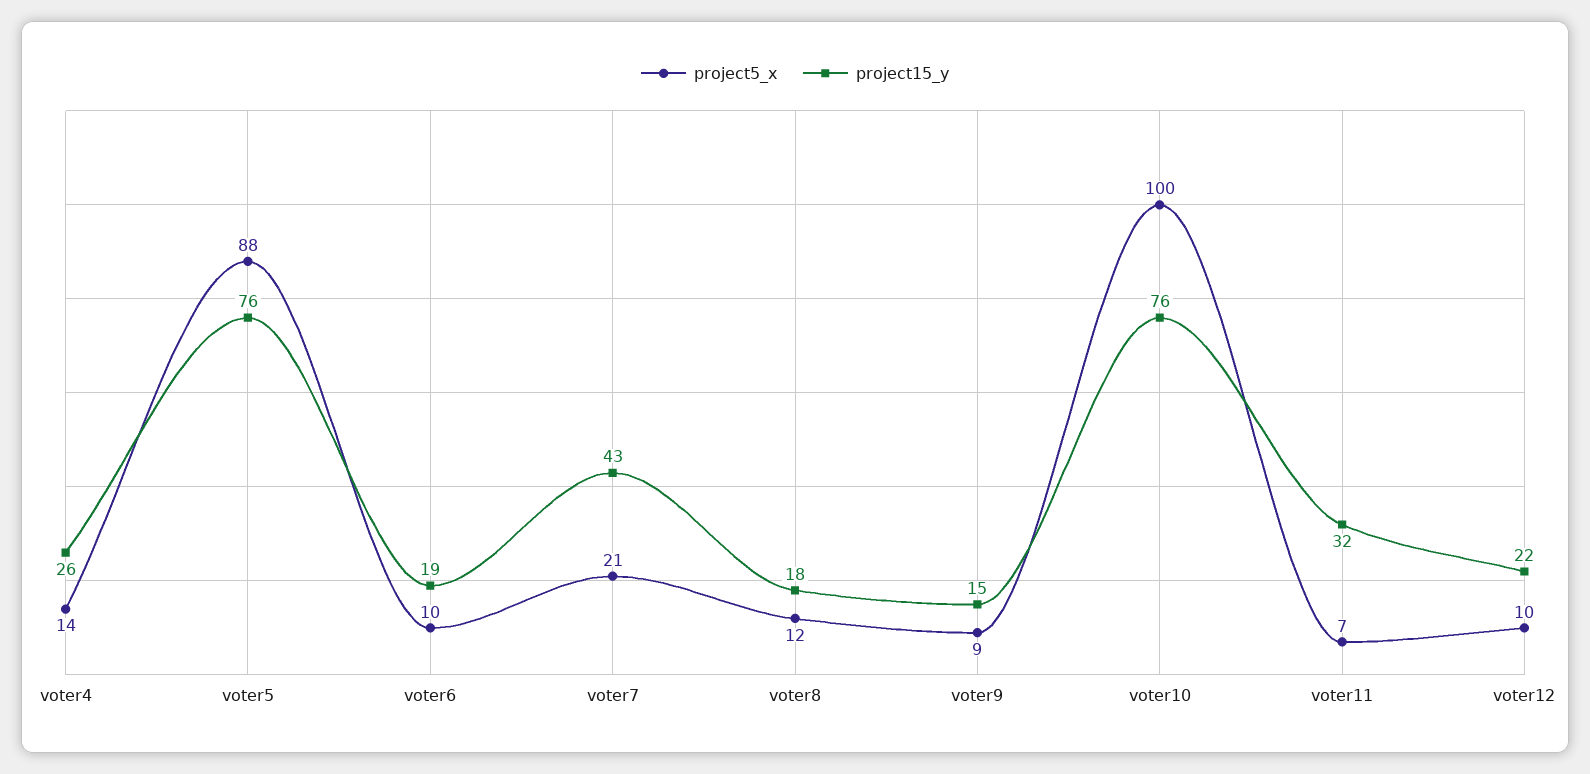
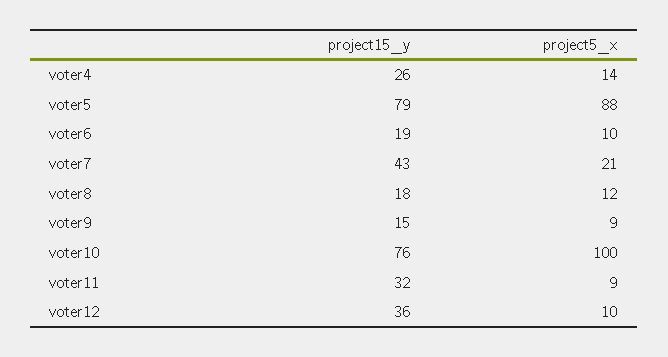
  {
    "project5_x": {
      "voter4": 14,
      "voter5": 88,
      "voter6": 10,
      "voter7": 21,
      "voter8": 12,
      "voter9": 9,
      "voter10": 100,
-     "voter11": 7,
+     "voter11": 9,
      "voter12": 10
    },
    "project15_y": {
      "voter4": 26,
-     "voter5": 76,
+     "voter5": 79,
      "voter6": 19,
      "voter7": 43,
      "voter8": 18,
      "voter9": 15,
      "voter10": 76,
      "voter11": 32,
-     "voter12": 22
+     "voter12": 36
    }
  }

